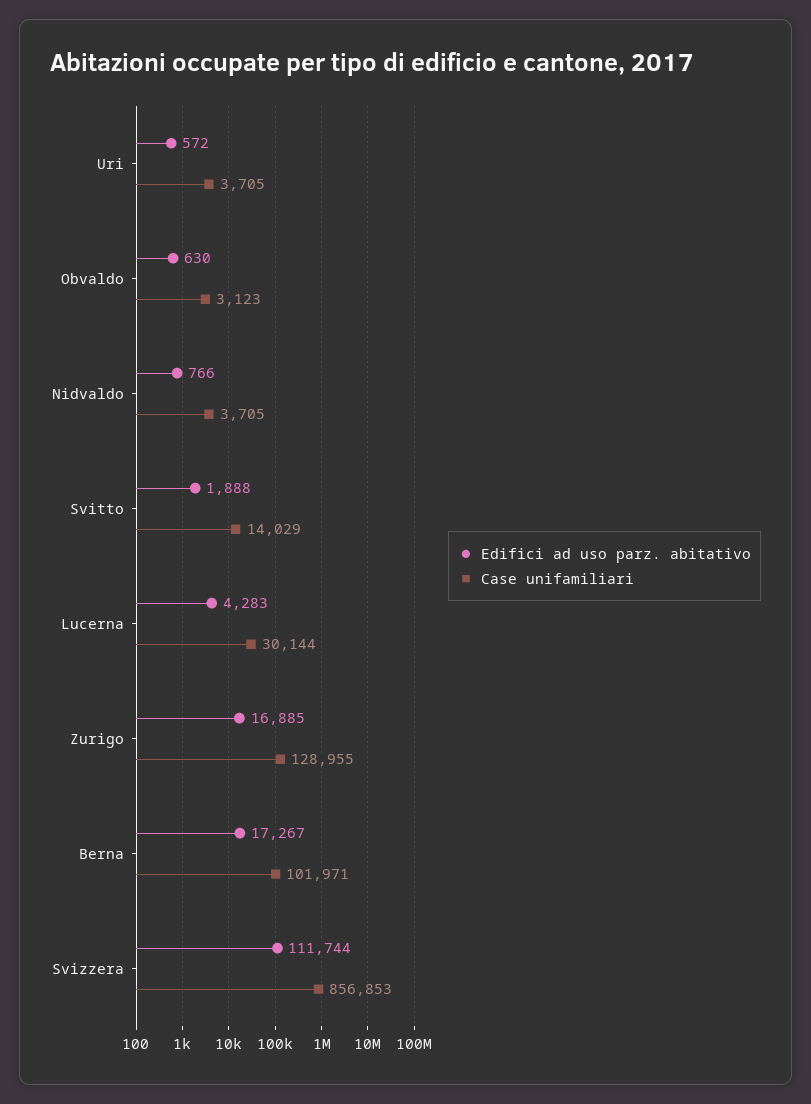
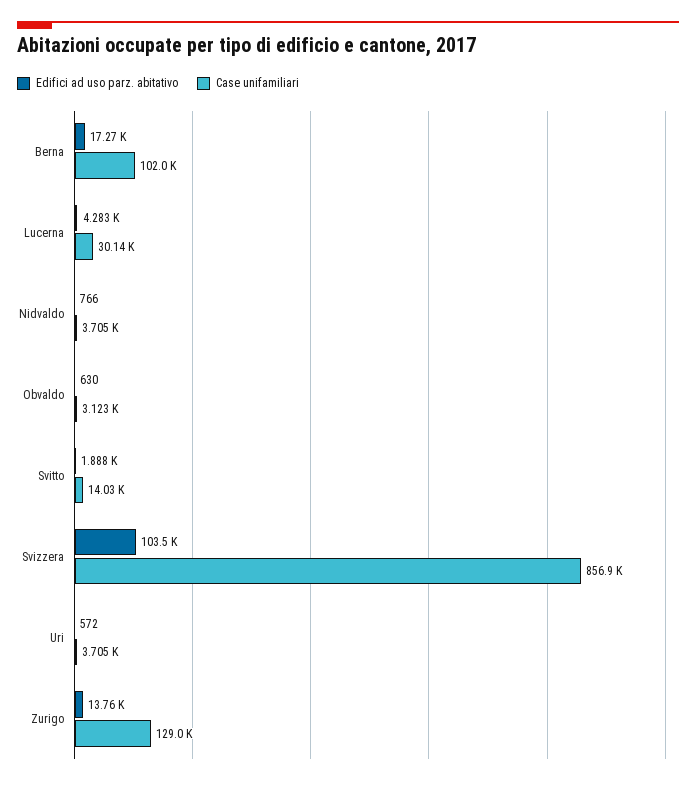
  {
    "Edifici ad uso parz. abitativo": {
      "Uri": 572,
      "Obvaldo": 630,
      "Nidvaldo": 766,
      "Svitto": 1888,
      "Lucerna": 4283,
-     "Zurigo": 16885,
+     "Zurigo": 13760,
      "Berna": 17267,
-     "Svizzera": 111744
+     "Svizzera": 103500
    },
    "Case unifamiliari": {
      "Uri": 3705,
      "Obvaldo": 3123,
      "Nidvaldo": 3705,
      "Svitto": 14029,
      "Lucerna": 30144,
      "Zurigo": 128955,
      "Berna": 101971,
      "Svizzera": 856853
    }
  }

